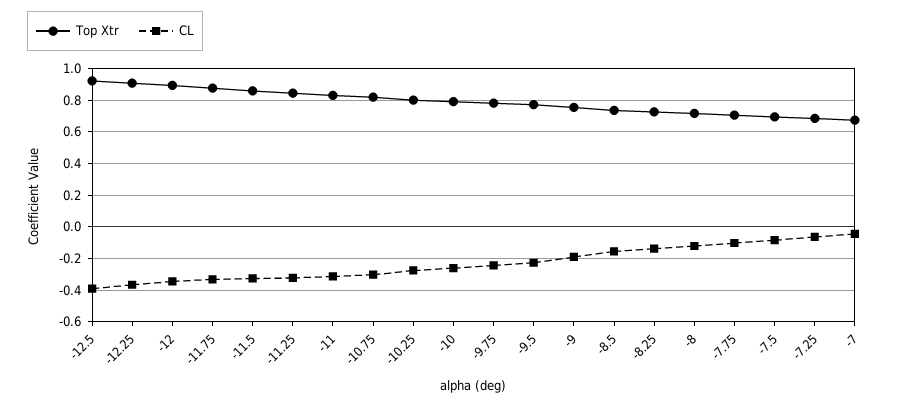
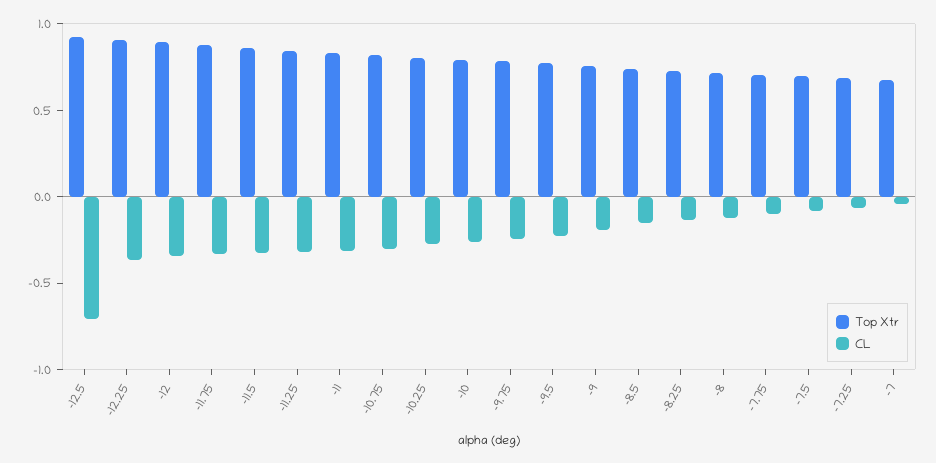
  {
    "Top Xtr": {
      "-12.5": 0.9,
      "-12.25": 0.9,
      "-12": 0.9,
      "-11.75": 0.9,
      "-11.5": 0.85,
      "-11.25": 0.85,
      "-11": 0.85,
      "-10.75": 0.8,
      "-10.25": 0.8,
      "-10": 0.8,
      "-9.75": 0.8,
      "-9.5": 0.75,
      "-9": 0.75,
      "-8.5": 0.75,
      "-8.25": 0.75,
      "-8": 0.7,
      "-7.75": 0.7,
      "-7.5": 0.7,
      "-7.25": 0.7,
      "-7": 0.65
    },
    "CL": {
-     "-12.5": -0.4,
+     "-12.5": -0.7,
      "-12.25": -0.35,
      "-12": -0.35,
      "-11.75": -0.35,
      "-11.5": -0.35,
      "-11.25": -0.3,
      "-11": -0.3,
      "-10.75": -0.3,
      "-10.25": -0.3,
      "-10": -0.25,
      "-9.75": -0.25,
      "-9.5": -0.25,
      "-9": -0.2,
      "-8.5": -0.15,
      "-8.25": -0.15,
      "-8": -0.1,
      "-7.75": -0.1,
      "-7.5": -0.1,
      "-7.25": -0.05,
      "-7": -0.05
    }
  }

